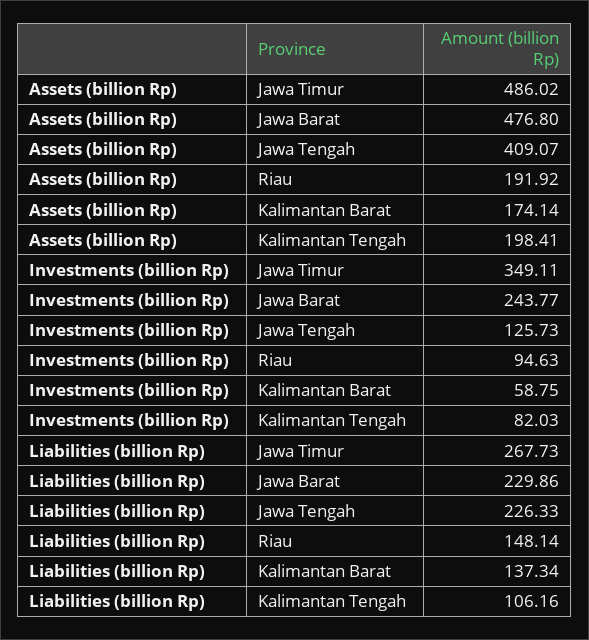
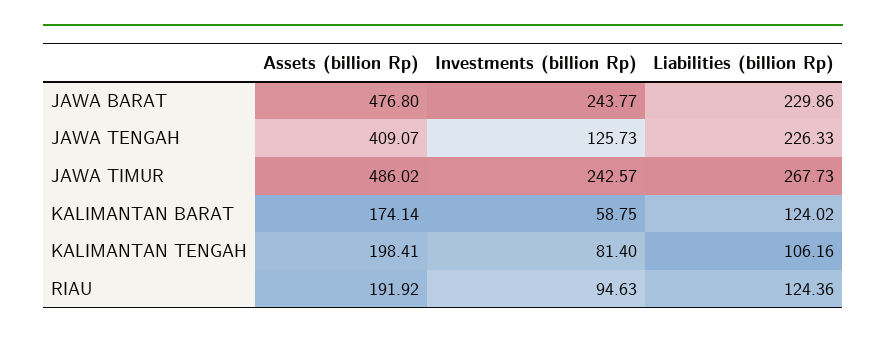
  {
    "Assets (billion Rp)": {
      "Jawa Timur": 486.02,
      "Jawa Barat": 476.8,
      "Jawa Tengah": 409.07,
      "Riau": 191.92,
      "Kalimantan Barat": 174.14,
      "Kalimantan Tengah": 198.41
    },
    "Investments (billion Rp)": {
-     "Jawa Timur": 349.11,
+     "Jawa Timur": 242.57,
      "Jawa Barat": 243.77,
      "Jawa Tengah": 125.73,
      "Riau": 94.63,
      "Kalimantan Barat": 58.75,
-     "Kalimantan Tengah": 82.03
+     "Kalimantan Tengah": 81.4
    },
    "Liabilities (billion Rp)": {
      "Jawa Timur": 267.73,
      "Jawa Barat": 229.86,
      "Jawa Tengah": 226.33,
-     "Riau": 148.14,
+     "Riau": 124.36,
-     "Kalimantan Barat": 137.34,
+     "Kalimantan Barat": 124.02,
      "Kalimantan Tengah": 106.16
    }
  }

